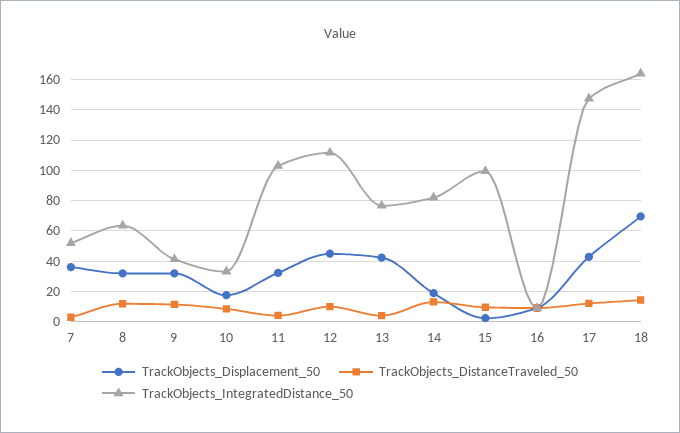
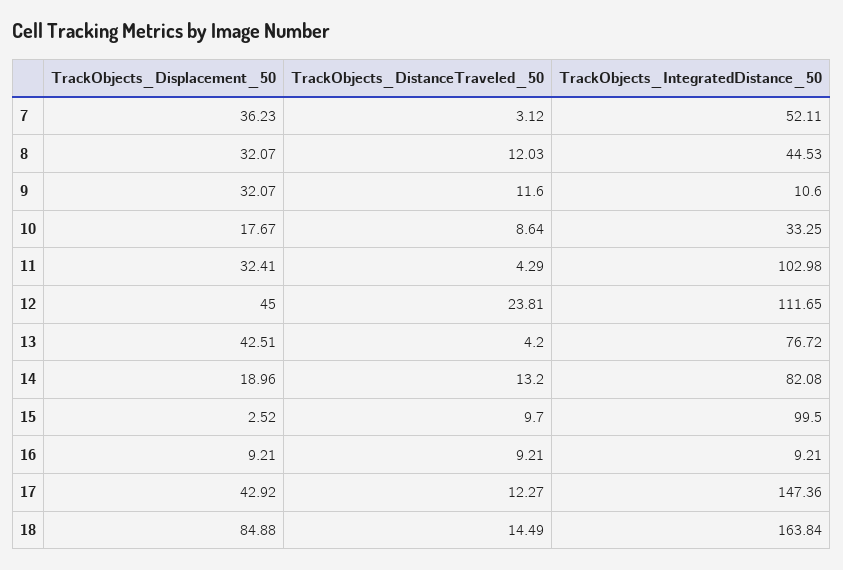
  {
    "TrackObjects_Displacement_50": {
      "7": 36.23,
      "8": 32.07,
      "9": 32.07,
      "10": 17.67,
      "11": 32.41,
      "12": 45,
      "13": 42.51,
      "14": 18.96,
      "15": 2.52,
      "16": 9.21,
      "17": 42.92,
-     "18": 70
+     "18": 84.88
    },
    "TrackObjects_DistanceTraveled_50": {
      "7": 3.12,
      "8": 12.03,
      "9": 11.6,
      "10": 8.64,
      "11": 4.29,
-     "12": 10,
+     "12": 23.81,
      "13": 4.2,
      "14": 13.2,
      "15": 9.7,
      "16": 9.21,
      "17": 12.27,
      "18": 14.49
    },
    "TrackObjects_IntegratedDistance_50": {
      "7": 52.11,
-     "8": 65,
+     "8": 44.53,
-     "9": 40,
+     "9": 10.6,
      "10": 33.25,
      "11": 102.98,
      "12": 111.65,
      "13": 76.72,
      "14": 82.08,
      "15": 99.5,
      "16": 9.21,
      "17": 147.36,
      "18": 163.84
    }
  }

